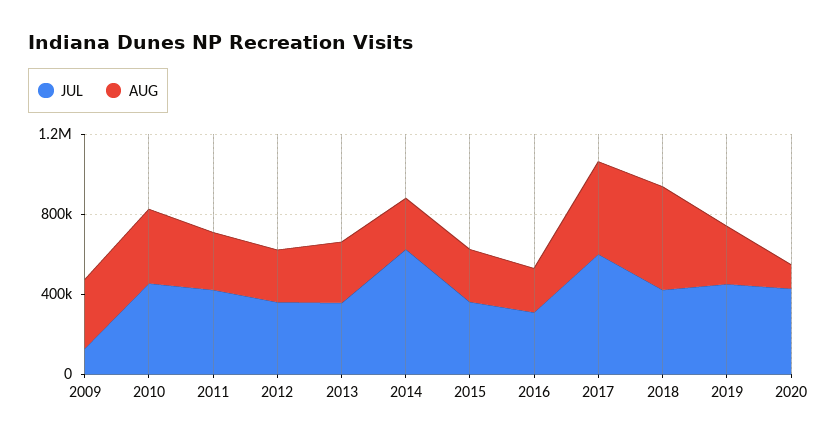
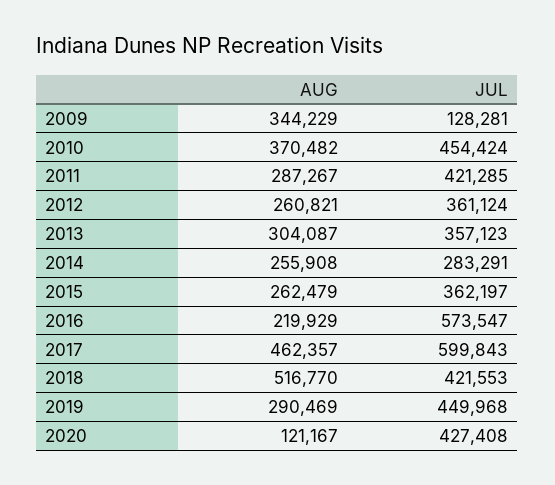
  {
    "JUL": {
      "2009": 128281,
      "2010": 454424,
      "2011": 421285,
      "2012": 361124,
      "2013": 357123,
-     "2014": 600000,
+     "2014": 283291,
      "2015": 362197,
-     "2016": 300000,
+     "2016": 573547,
      "2017": 599843,
      "2018": 421553,
      "2019": 449968,
      "2020": 427408
    },
    "AUG": {
      "2009": 344229,
      "2010": 370482,
      "2011": 287267,
      "2012": 260821,
      "2013": 304087,
      "2014": 255908,
      "2015": 262479,
      "2016": 219929,
      "2017": 462357,
      "2018": 516770,
      "2019": 290469,
      "2020": 121167
    }
  }

